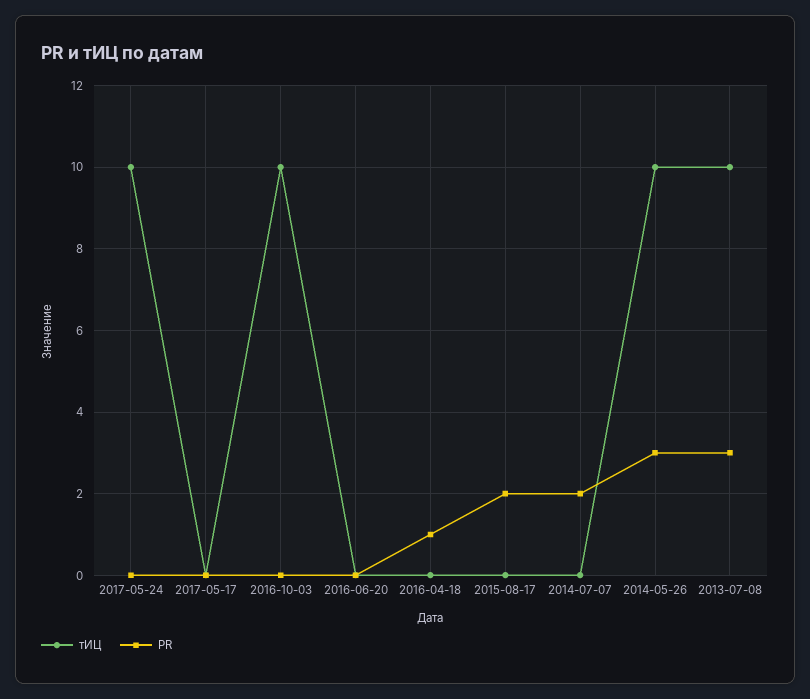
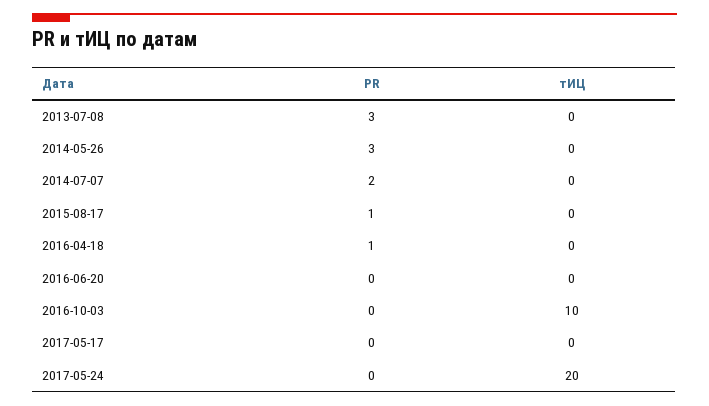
  {
    "тИЦ": {
-     "2017-05-24": 10,
+     "2017-05-24": 20,
      "2017-05-17": 0,
      "2016-10-03": 10,
      "2016-06-20": 0,
      "2016-04-18": 0,
      "2015-08-17": 0,
      "2014-07-07": 0,
-     "2014-05-26": 10,
+     "2014-05-26": 0,
-     "2013-07-08": 10
+     "2013-07-08": 0
    },
    "PR": {
      "2017-05-24": 0,
      "2017-05-17": 0,
      "2016-10-03": 0,
      "2016-06-20": 0,
      "2016-04-18": 1,
-     "2015-08-17": 2,
+     "2015-08-17": 1,
      "2014-07-07": 2,
      "2014-05-26": 3,
      "2013-07-08": 3
    }
  }

